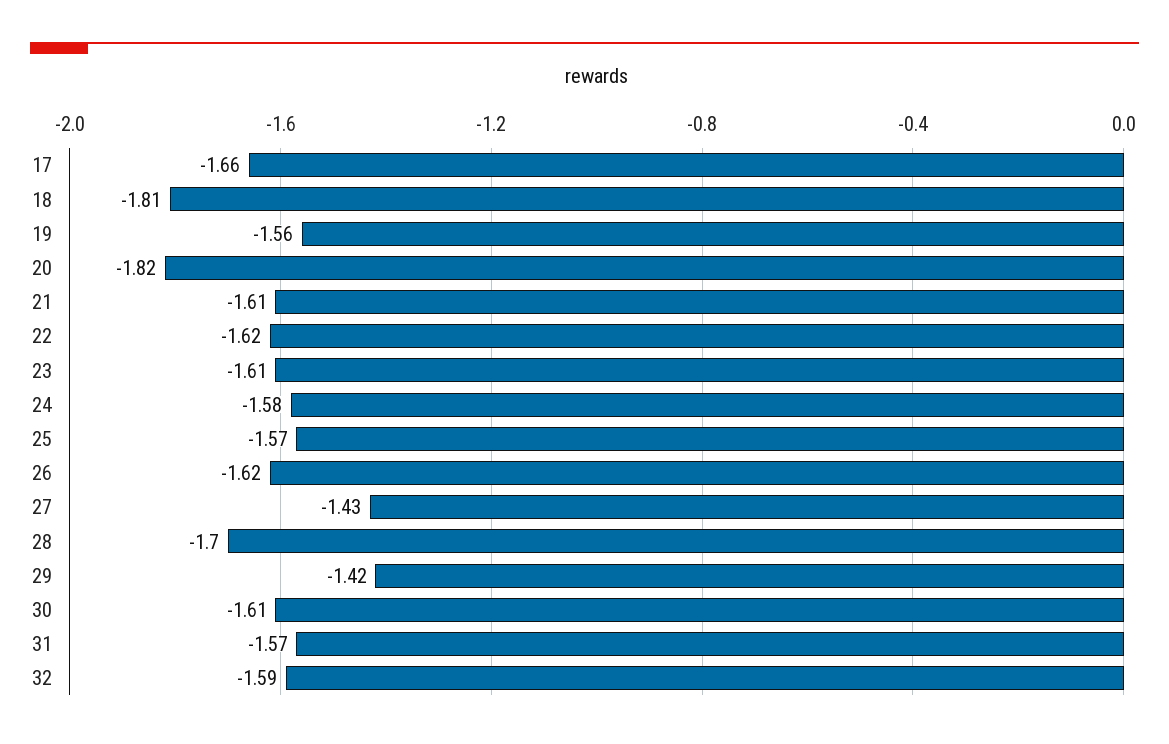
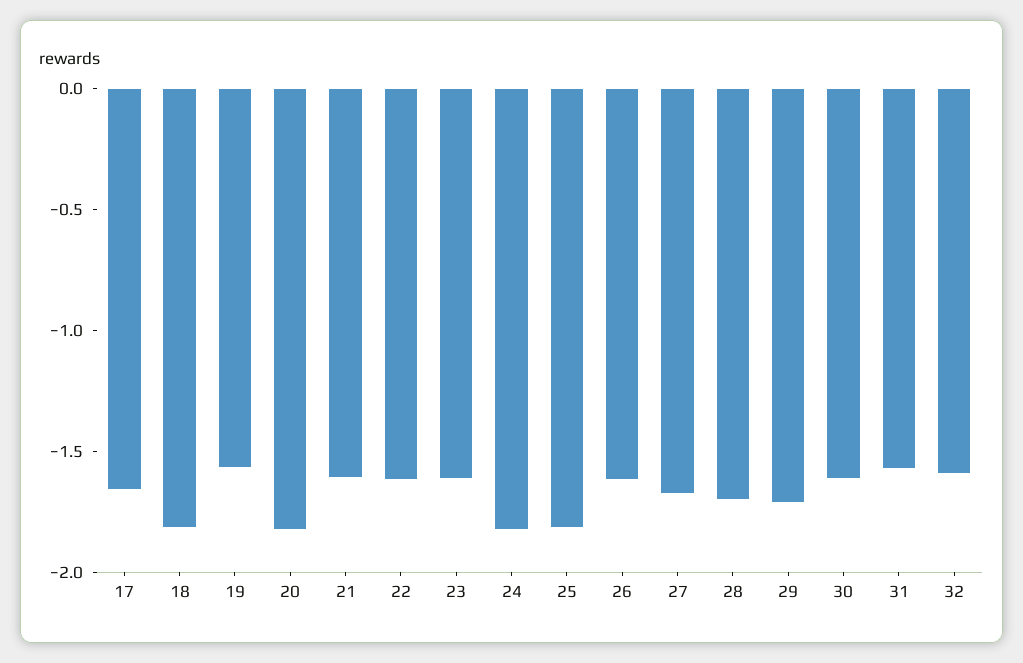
  {
    "17": -1.66,
    "18": -1.81,
    "19": -1.56,
    "20": -1.82,
    "21": -1.61,
    "22": -1.62,
    "23": -1.61,
-   "24": -1.58,
+   "24": -1.8,
-   "25": -1.57,
+   "25": -1.8,
    "26": -1.62,
-   "27": -1.43,
+   "27": -1.7,
    "28": -1.7,
-   "29": -1.42,
+   "29": -1.7,
    "30": -1.61,
    "31": -1.57,
    "32": -1.59
  }

